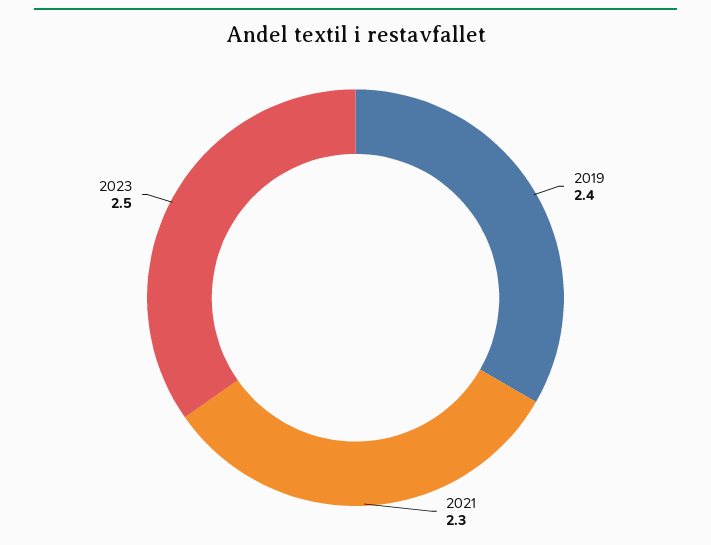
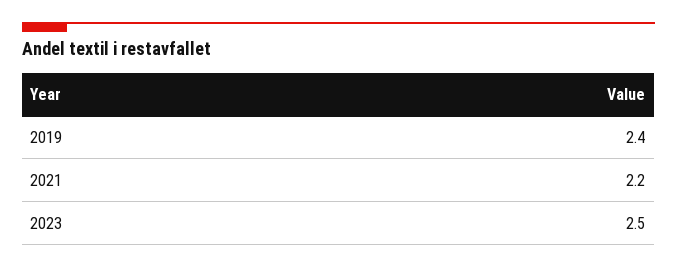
  {
    "2019": 2.4,
-   "2021": 2.3,
+   "2021": 2.2,
    "2023": 2.5
  }

